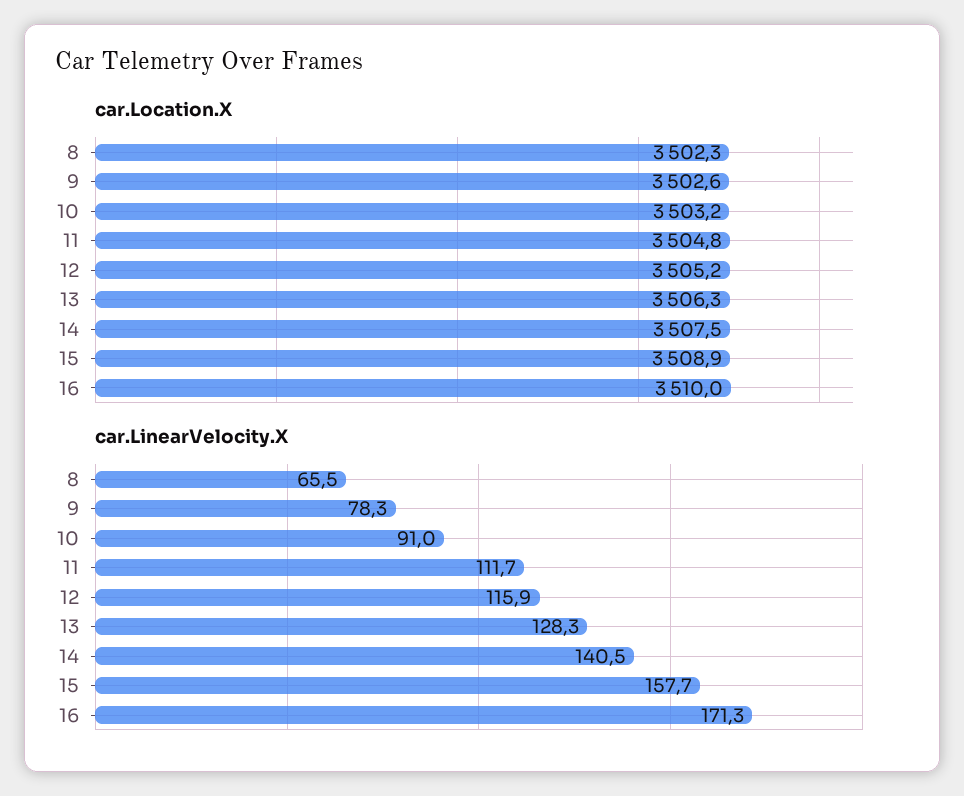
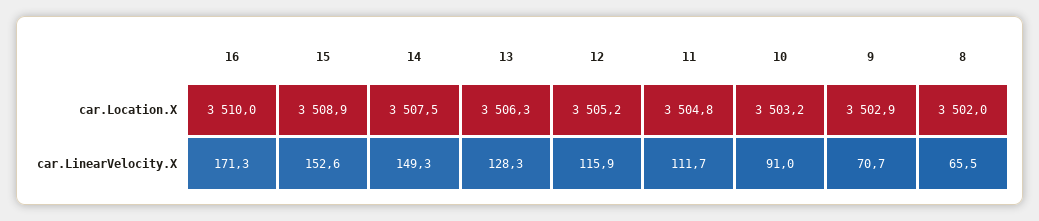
  {
    "car.Location.X": {
-     "8": 3502.3,
+     "8": 3502,
-     "9": 3502.6,
+     "9": 3502.9,
      "10": 3503.2,
      "11": 3504.8,
      "12": 3505.2,
      "13": 3506.3,
      "14": 3507.5,
      "15": 3508.9,
      "16": 3510
    },
    "car.LinearVelocity.X": {
      "8": 65.5,
-     "9": 78.3,
+     "9": 70.7,
      "10": 91,
      "11": 111.7,
      "12": 115.9,
      "13": 128.3,
-     "14": 140.5,
+     "14": 149.3,
-     "15": 157.7,
+     "15": 152.6,
      "16": 171.3
    }
  }

